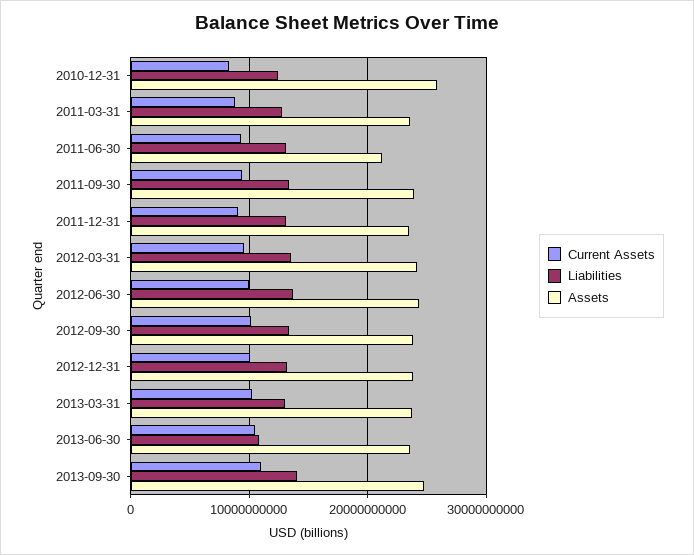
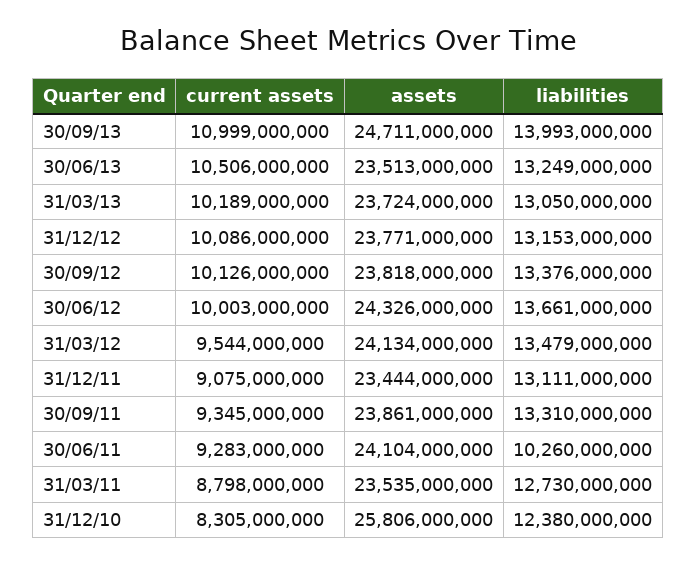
  {
    "Current Assets": {
      "2010-12-31": 8305000000,
      "2011-03-31": 8798000000,
      "2011-06-30": 9283000000,
      "2011-09-30": 9345000000,
      "2011-12-31": 9075000000,
      "2012-03-31": 9544000000,
      "2012-06-30": 10003000000,
      "2012-09-30": 10126000000,
      "2012-12-31": 10086000000,
      "2013-03-31": 10189000000,
      "2013-06-30": 10506000000,
      "2013-09-30": 10999000000
    },
    "Liabilities": {
      "2010-12-31": 12380000000,
      "2011-03-31": 12730000000,
-     "2011-06-30": 13000000000,
+     "2011-06-30": 10260000000,
      "2011-09-30": 13310000000,
      "2011-12-31": 13111000000,
      "2012-03-31": 13479000000,
      "2012-06-30": 13661000000,
      "2012-09-30": 13376000000,
      "2012-12-31": 13153000000,
      "2013-03-31": 13050000000,
-     "2013-06-30": 11000000000,
+     "2013-06-30": 13249000000,
      "2013-09-30": 13993000000
    },
    "Assets": {
      "2010-12-31": 25806000000,
      "2011-03-31": 23535000000,
-     "2011-06-30": 21000000000,
+     "2011-06-30": 24104000000,
      "2011-09-30": 23861000000,
      "2011-12-31": 23444000000,
      "2012-03-31": 24134000000,
      "2012-06-30": 24326000000,
      "2012-09-30": 23818000000,
      "2012-12-31": 23771000000,
      "2013-03-31": 23724000000,
      "2013-06-30": 23513000000,
      "2013-09-30": 24711000000
    }
  }

